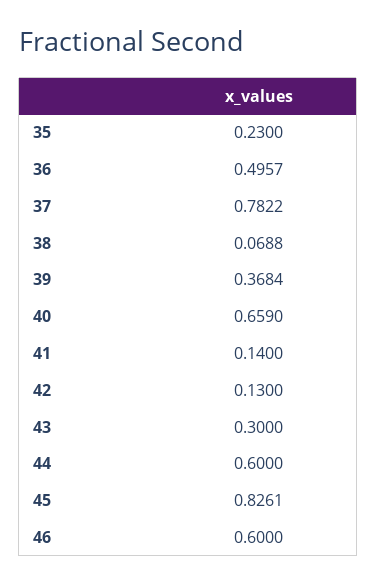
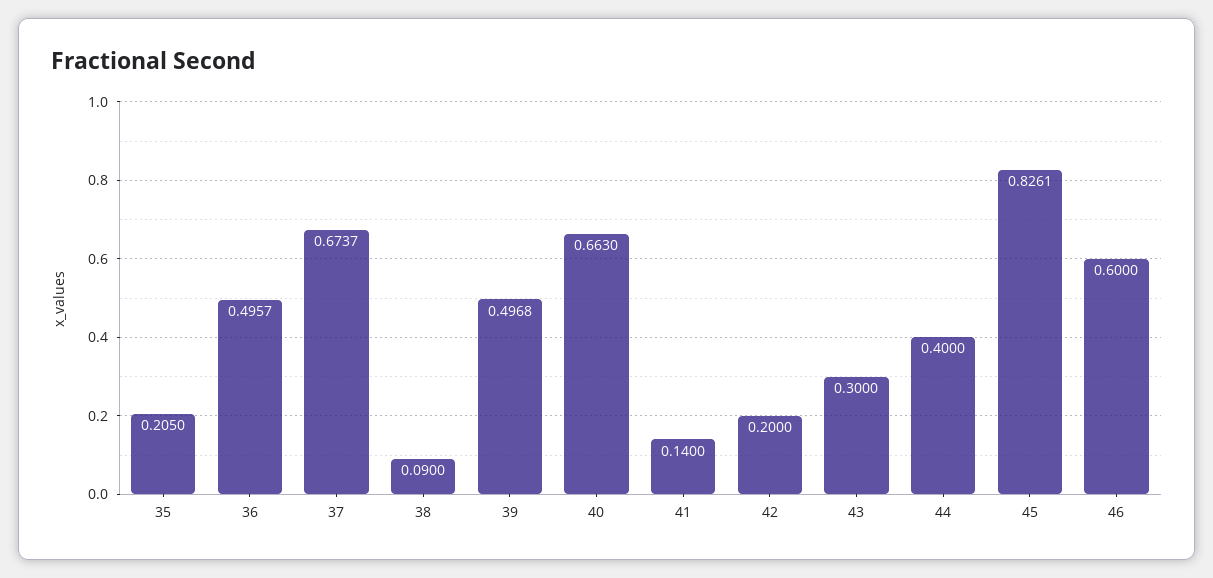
  {
-   "35": 0.23,
+   "35": 0.205,
    "36": 0.4957,
-   "37": 0.7822,
+   "37": 0.6737,
-   "38": 0.0688,
+   "38": 0.09,
-   "39": 0.3684,
+   "39": 0.4968,
-   "40": 0.659,
+   "40": 0.663,
    "41": 0.14,
-   "42": 0.13,
+   "42": 0.2,
    "43": 0.3,
-   "44": 0.6,
+   "44": 0.4,
    "45": 0.8261,
    "46": 0.6
  }

